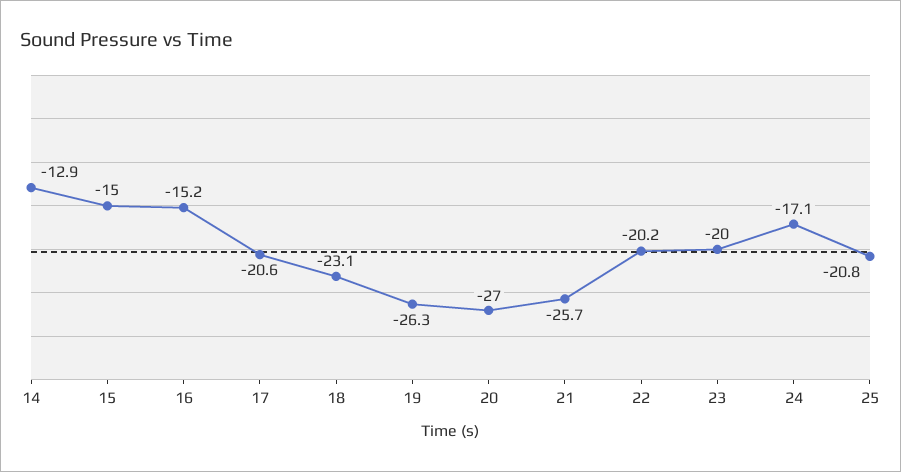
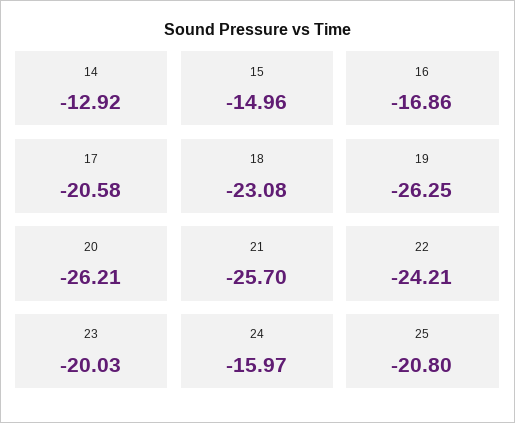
  {
    "14": -12.92,
    "15": -14.96,
-   "16": -15.2,
+   "16": -16.86,
    "17": -20.58,
    "18": -23.08,
    "19": -26.25,
-   "20": -27,
+   "20": -26.21,
    "21": -25.7,
-   "22": -20.2,
+   "22": -24.21,
    "23": -20.03,
-   "24": -17.1,
+   "24": -15.97,
    "25": -20.8
  }

